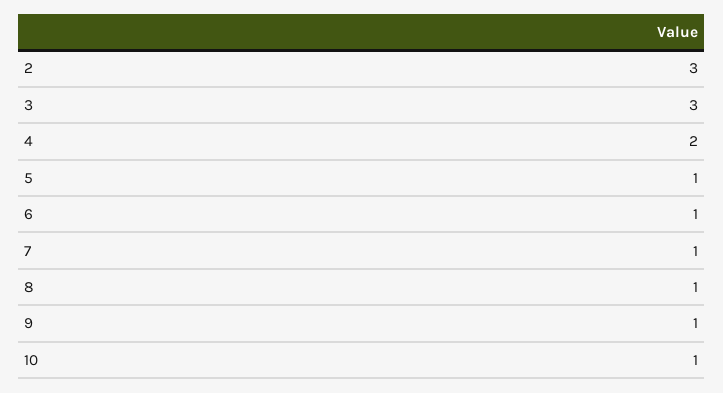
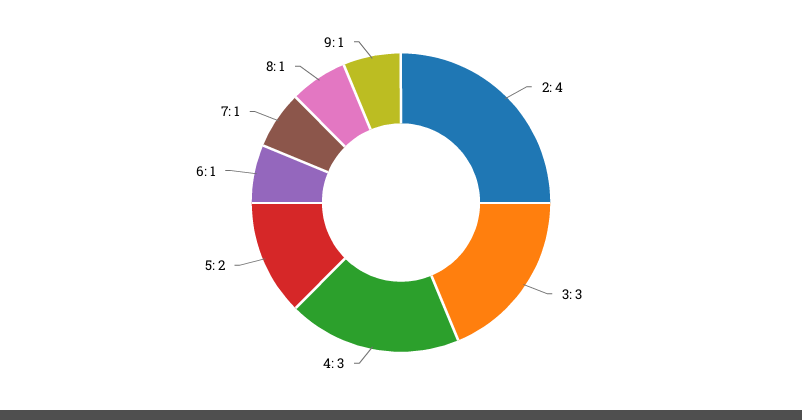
  {
-   "2": 3,
+   "2": 4,
    "3": 3,
-   "4": 2,
+   "4": 3,
-   "5": 1,
+   "5": 2,
    "6": 1,
    "7": 1,
    "8": 1,
-   "9": 1,
+   "9": 1
-   "10": 1
  }

